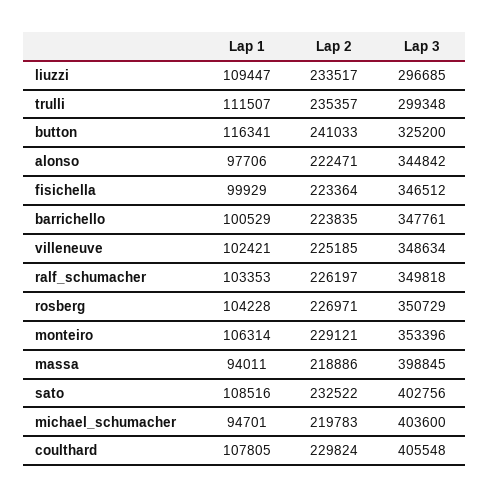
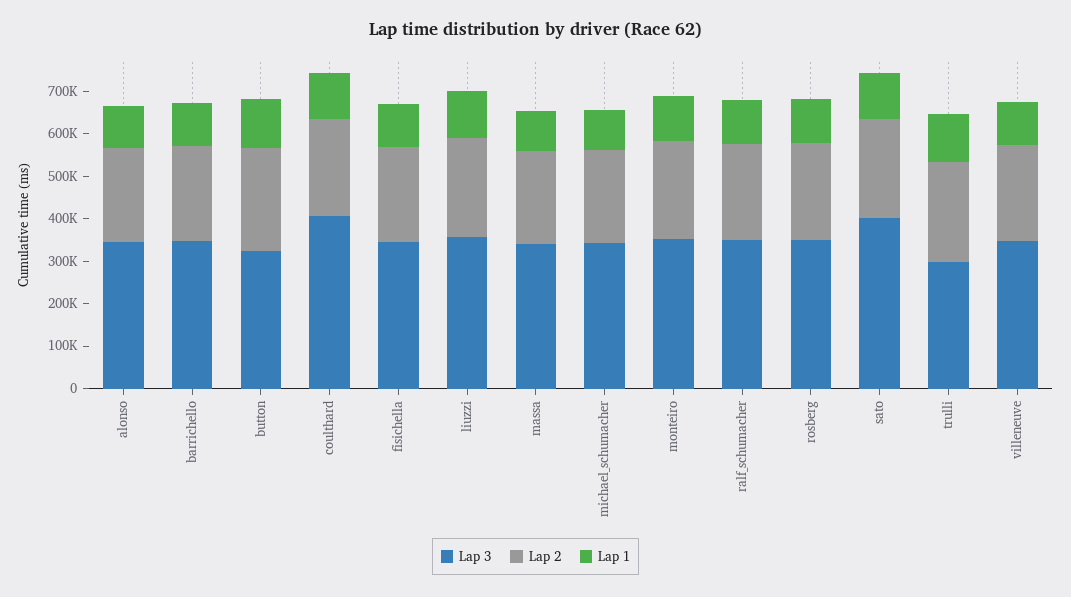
  {
    "Lap 1": {
      "liuzzi": 109447,
      "trulli": 111507,
      "button": 116341,
      "alonso": 97706,
      "fisichella": 99929,
      "barrichello": 100529,
      "villeneuve": 102421,
      "ralf_schumacher": 103353,
      "rosberg": 104228,
      "monteiro": 106314,
      "massa": 94011,
      "sato": 108516,
      "michael_schumacher": 94701,
      "coulthard": 107805
    },
    "Lap 2": {
      "liuzzi": 233517,
      "trulli": 235357,
      "button": 241033,
      "alonso": 222471,
      "fisichella": 223364,
      "barrichello": 223835,
      "villeneuve": 225185,
      "ralf_schumacher": 226197,
      "rosberg": 226971,
      "monteiro": 229121,
      "massa": 218886,
      "sato": 232522,
      "michael_schumacher": 219783,
      "coulthard": 229824
    },
    "Lap 3": {
-     "liuzzi": 296685,
+     "liuzzi": 360000,
      "trulli": 299348,
      "button": 325200,
      "alonso": 344842,
      "fisichella": 346512,
      "barrichello": 347761,
      "villeneuve": 348634,
      "ralf_schumacher": 349818,
      "rosberg": 350729,
      "monteiro": 353396,
-     "massa": 398845,
+     "massa": 340000,
      "sato": 402756,
-     "michael_schumacher": 403600,
+     "michael_schumacher": 340000,
      "coulthard": 405548
    }
  }

